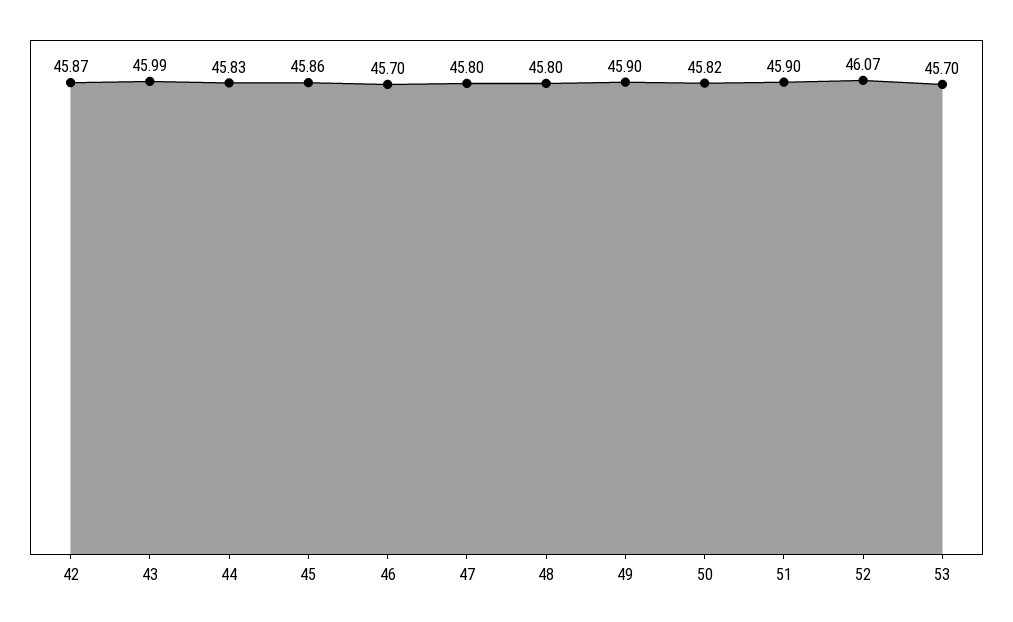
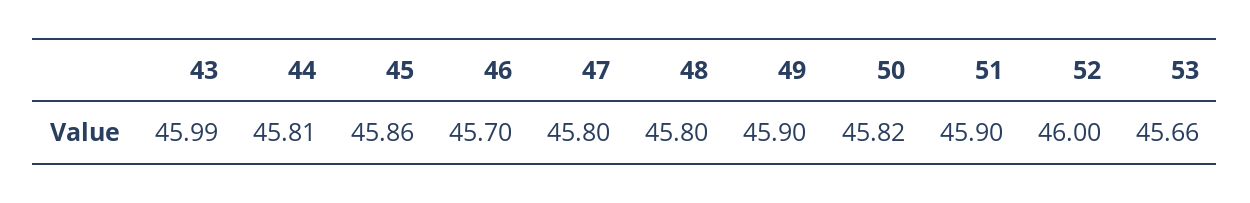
  {
-   "42": 45.87,
    "43": 45.99,
-   "44": 45.83,
+   "44": 45.81,
    "45": 45.86,
    "46": 45.7,
    "47": 45.8,
    "48": 45.8,
    "49": 45.9,
    "50": 45.82,
    "51": 45.9,
-   "52": 46.07,
+   "52": 46,
-   "53": 45.7
+   "53": 45.66
  }

